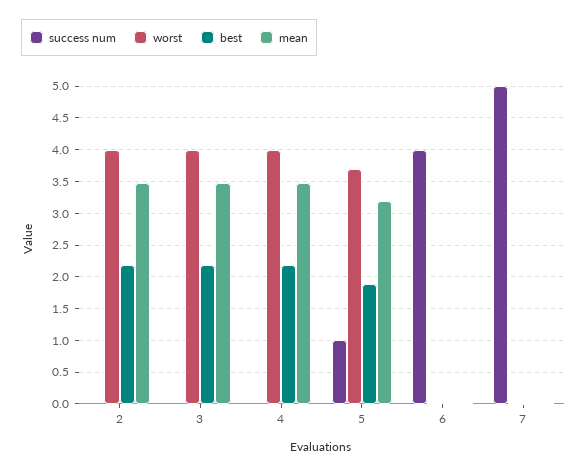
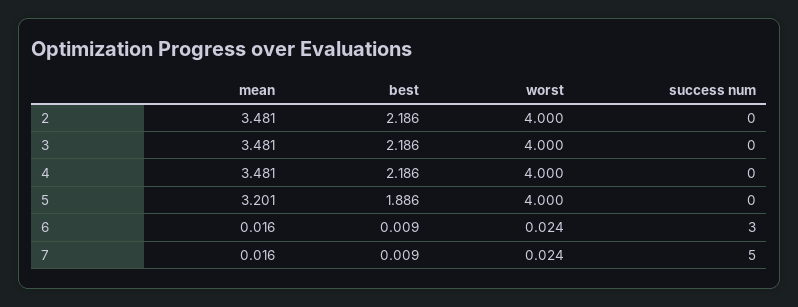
  {
    "success num": {
      "2": 0,
      "3": 0,
      "4": 0,
-     "5": 1,
+     "5": 0,
-     "6": 4,
+     "6": 3,
      "7": 5
    },
    "worst": {
      "2": 4,
      "3": 4,
      "4": 4,
-     "5": 3.7,
+     "5": 4,
      "6": 0.024,
      "7": 0.024
    },
    "best": {
      "2": 2.186,
      "3": 2.186,
      "4": 2.186,
      "5": 1.886,
      "6": 0.009,
      "7": 0.009
    },
    "mean": {
      "2": 3.481,
      "3": 3.481,
      "4": 3.481,
      "5": 3.201,
      "6": 0.016,
      "7": 0.016
    }
  }

